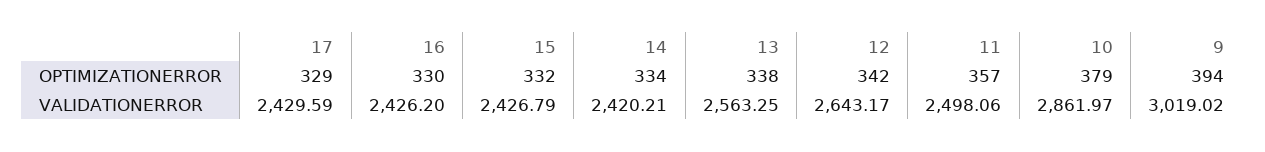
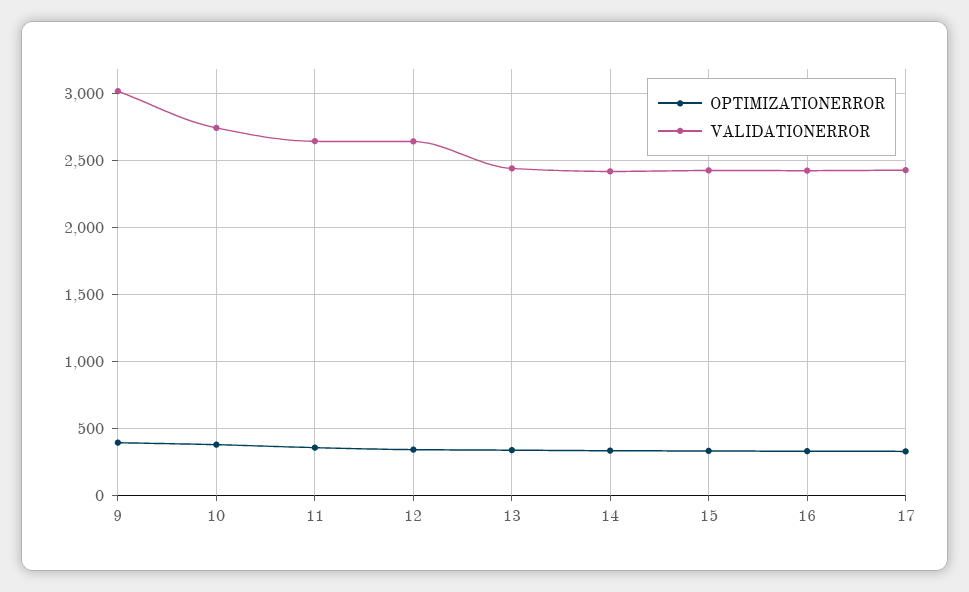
  {
    "OPTIMIZATIONERROR": {
      "17": 329,
      "16": 330,
      "15": 332,
      "14": 334,
      "13": 338,
      "12": 342,
      "11": 357,
      "10": 379,
      "9": 394
    },
    "VALIDATIONERROR": {
      "17": 2429.59,
      "16": 2426.2,
      "15": 2426.79,
      "14": 2420.21,
-     "13": 2563.25,
+     "13": 2450,
      "12": 2643.17,
-     "11": 2498.06,
+     "11": 2650,
-     "10": 2861.97,
+     "10": 2750,
      "9": 3019.02
    }
  }

